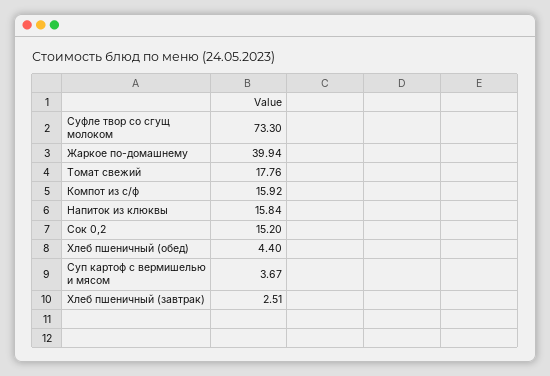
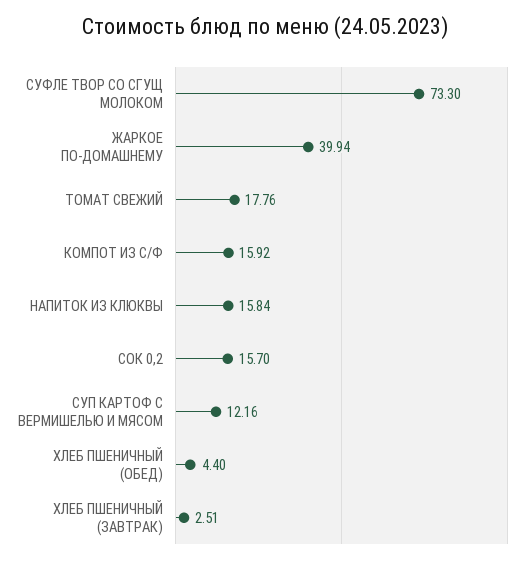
  {
    "Суфле твор со сгущ молоком": 73.3,
    "Жаркое по-домашнему": 39.94,
    "Томат свежий": 17.76,
    "Компот из с/ф": 15.92,
    "Напиток из клюквы": 15.84,
-   "Сок 0,2": 15.2,
+   "Сок 0,2": 15.7,
    "Хлеб пшеничный (обед)": 4.4,
-   "Суп картоф с вермишелью и мясом": 3.67,
+   "Суп картоф с вермишелью и мясом": 12.16,
    "Хлеб пшеничный (завтрак)": 2.51
  }

